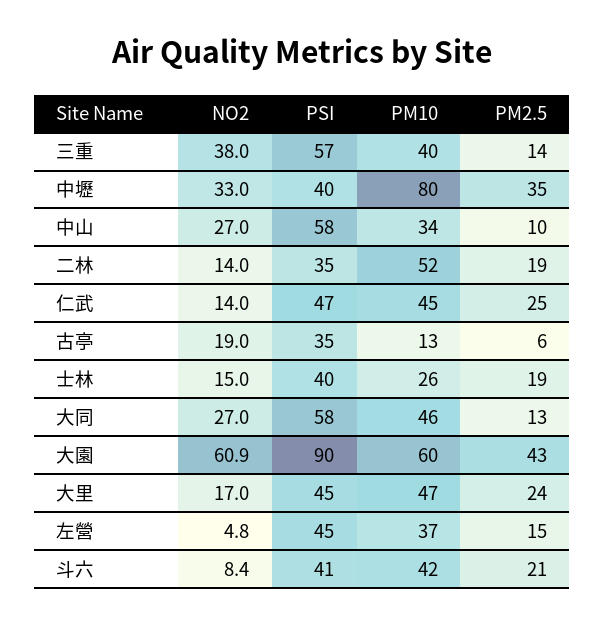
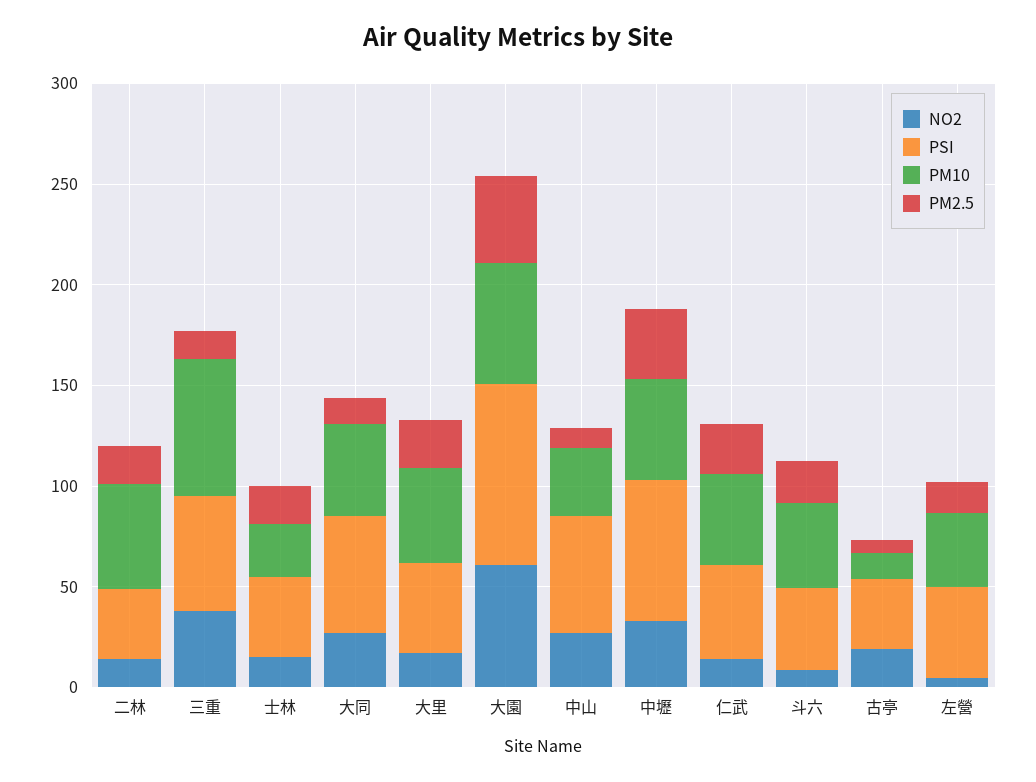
  {
    "NO2": {
      "三重": 38,
      "中壢": 33,
      "中山": 27,
      "二林": 14,
      "仁武": 14,
      "古亭": 19,
      "士林": 15,
      "大同": 27,
      "大園": 60.9,
      "大里": 17,
      "左營": 4.8,
      "斗六": 8.4
    },
    "PSI": {
      "三重": 57,
-     "中壢": 40,
+     "中壢": 70,
      "中山": 58,
      "二林": 35,
      "仁武": 47,
      "古亭": 35,
      "士林": 40,
      "大同": 58,
      "大園": 90,
      "大里": 45,
      "左營": 45,
      "斗六": 41
    },
    "PM10": {
-     "三重": 40,
+     "三重": 70,
-     "中壢": 80,
+     "中壢": 50,
      "中山": 34,
      "二林": 52,
      "仁武": 45,
      "古亭": 13,
      "士林": 26,
      "大同": 46,
      "大園": 60,
      "大里": 47,
      "左營": 37,
      "斗六": 42
    },
    "PM2.5": {
      "三重": 14,
      "中壢": 35,
      "中山": 10,
      "二林": 19,
      "仁武": 25,
      "古亭": 6,
      "士林": 19,
      "大同": 13,
      "大園": 43,
      "大里": 24,
      "左營": 15,
      "斗六": 21
    }
  }

